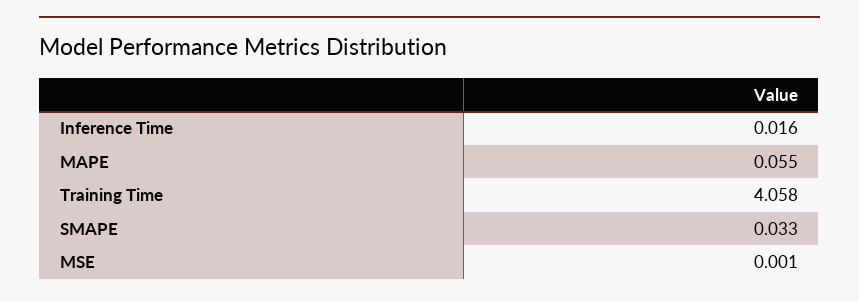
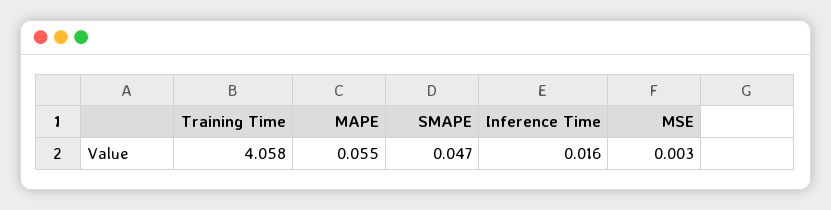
  {
    "Inference Time": 0.016,
    "MAPE": 0.055,
    "Training Time": 4.058,
-   "SMAPE": 0.033,
+   "SMAPE": 0.047,
-   "MSE": 0.001
+   "MSE": 0.003
  }

